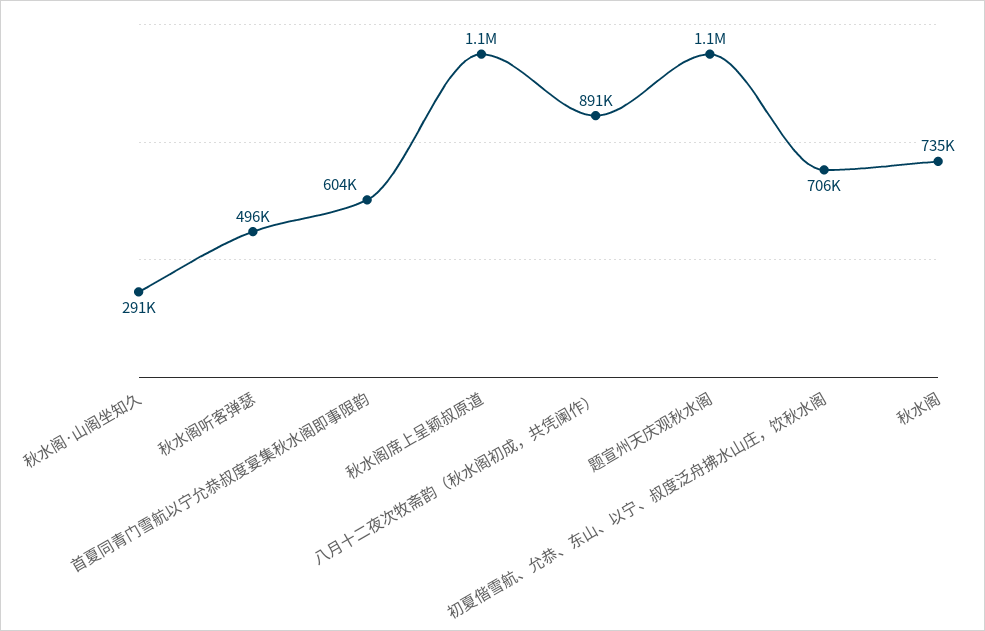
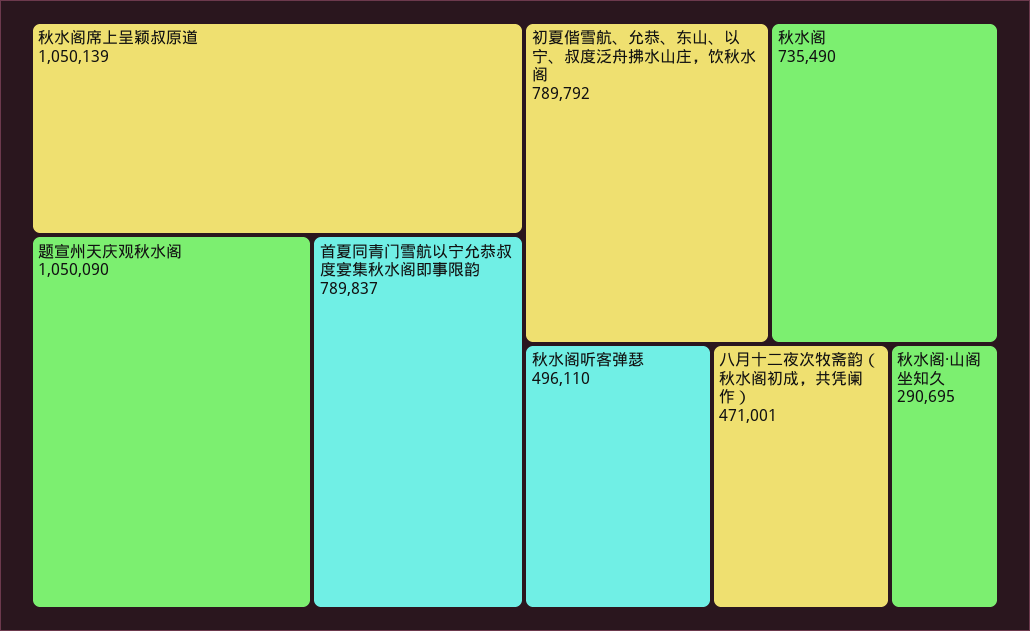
  {
    "秋水阁·山阁坐知久": 290695,
    "秋水阁听客弹瑟": 496110,
-   "首夏同青门雪航以宁允恭叔度宴集秋水阁即事限韵": 604000,
+   "首夏同青门雪航以宁允恭叔度宴集秋水阁即事限韵": 789837,
    "秋水阁席上呈颖叔原道": 1050139,
-   "八月十二夜次牧斋韵（秋水阁初成，共凭阑作）": 891000,
+   "八月十二夜次牧斋韵（秋水阁初成，共凭阑作）": 471001,
    "题宣州天庆观秋水阁": 1050090,
-   "初夏偕雪航、允恭、东山、以宁、叔度泛舟拂水山庄，饮秋水阁": 706000,
+   "初夏偕雪航、允恭、东山、以宁、叔度泛舟拂水山庄，饮秋水阁": 789792,
    "秋水阁": 735490
  }

